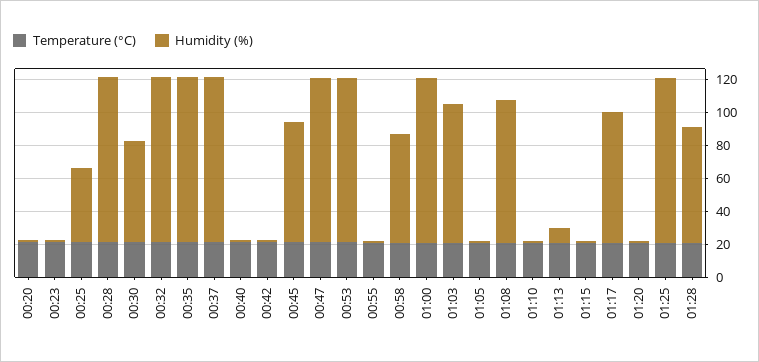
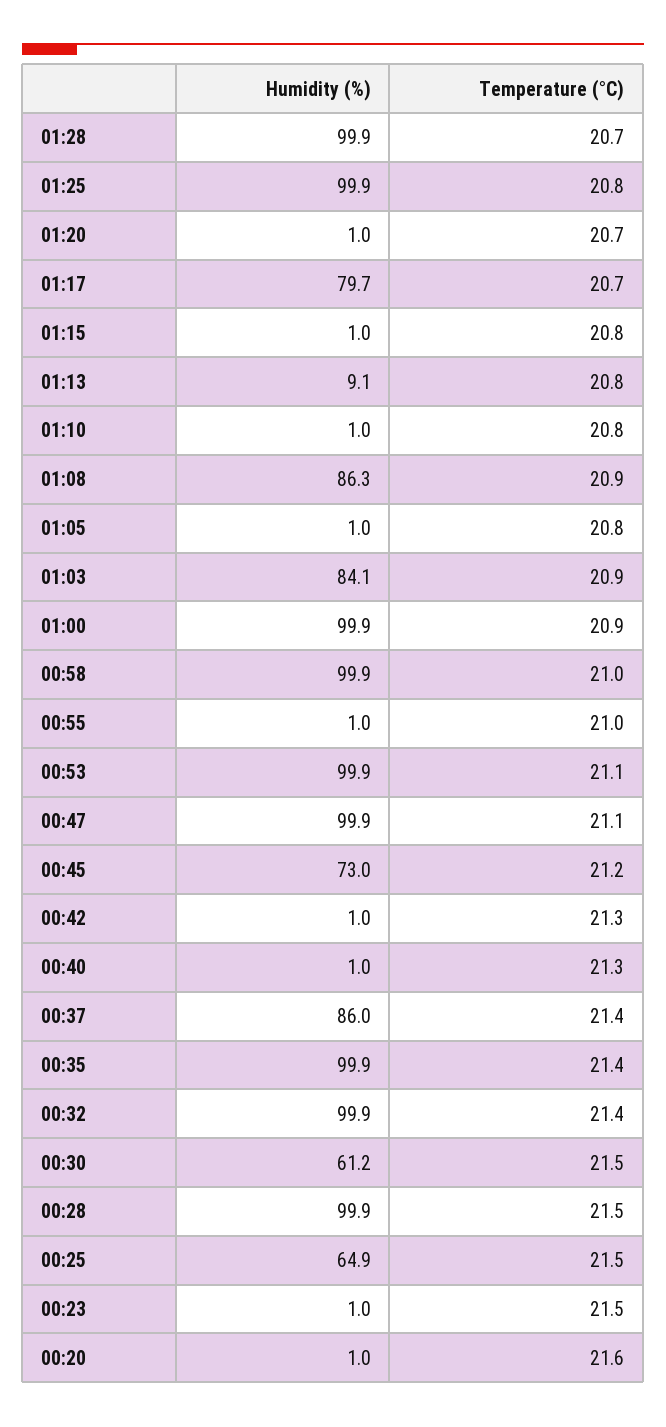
  {
    "Temperature (°C)": {
      "00:20": 21.6,
      "00:23": 21.5,
      "00:25": 21.5,
      "00:28": 21.5,
      "00:30": 21.5,
      "00:32": 21.4,
      "00:35": 21.4,
      "00:37": 21.4,
      "00:40": 21.3,
      "00:42": 21.3,
      "00:45": 21.2,
      "00:47": 21.1,
      "00:53": 21.1,
      "00:55": 21,
      "00:58": 21,
      "01:00": 20.9,
      "01:03": 20.9,
      "01:05": 20.8,
      "01:08": 20.9,
      "01:10": 20.8,
      "01:13": 20.8,
      "01:15": 20.8,
      "01:17": 20.7,
      "01:20": 20.7,
      "01:25": 20.8,
      "01:28": 20.7
    },
    "Humidity (%)": {
      "00:20": 1,
      "00:23": 1,
-     "00:25": 45,
+     "00:25": 64.9,
      "00:28": 99.9,
      "00:30": 61.2,
      "00:32": 99.9,
      "00:35": 99.9,
-     "00:37": 100,
+     "00:37": 86,
      "00:40": 1,
      "00:42": 1,
      "00:45": 73,
      "00:47": 99.9,
      "00:53": 99.9,
      "00:55": 1,
-     "00:58": 65,
+     "00:58": 99.9,
      "01:00": 99.9,
      "01:03": 84.1,
      "01:05": 1,
      "01:08": 86.3,
      "01:10": 1,
      "01:13": 9.1,
      "01:15": 1,
      "01:17": 79.7,
      "01:20": 1,
      "01:25": 99.9,
-     "01:28": 70
+     "01:28": 99.9
    }
  }

